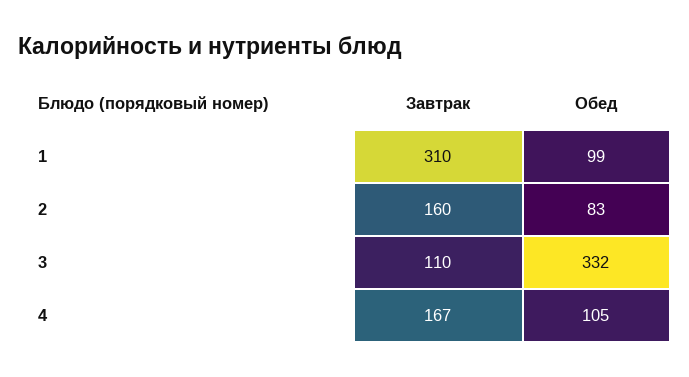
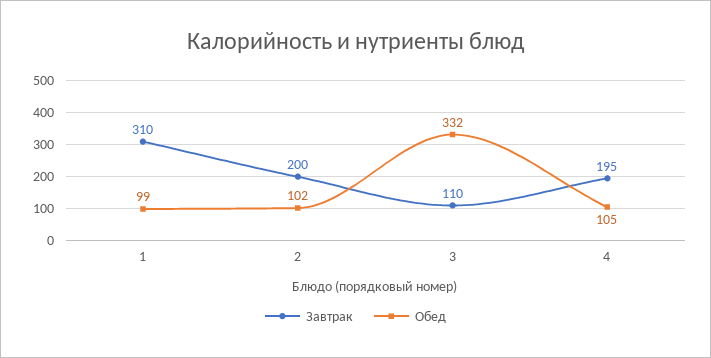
  {
    "Завтрак": {
      "1": 310,
-     "2": 160,
+     "2": 200,
      "3": 110,
-     "4": 167
+     "4": 195
    },
    "Обед": {
      "1": 99,
-     "2": 83,
+     "2": 102,
      "3": 332,
      "4": 105
    }
  }

